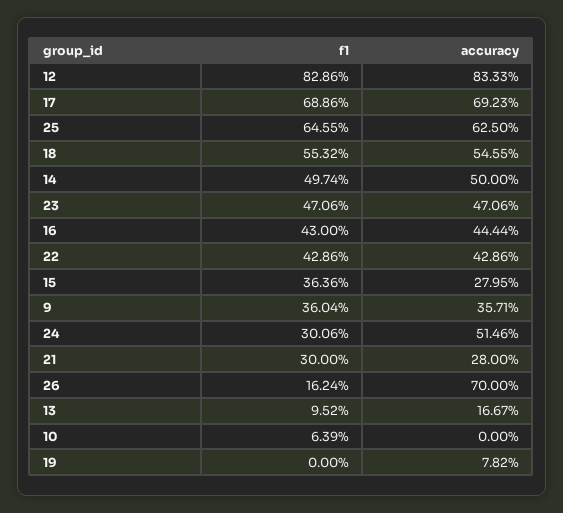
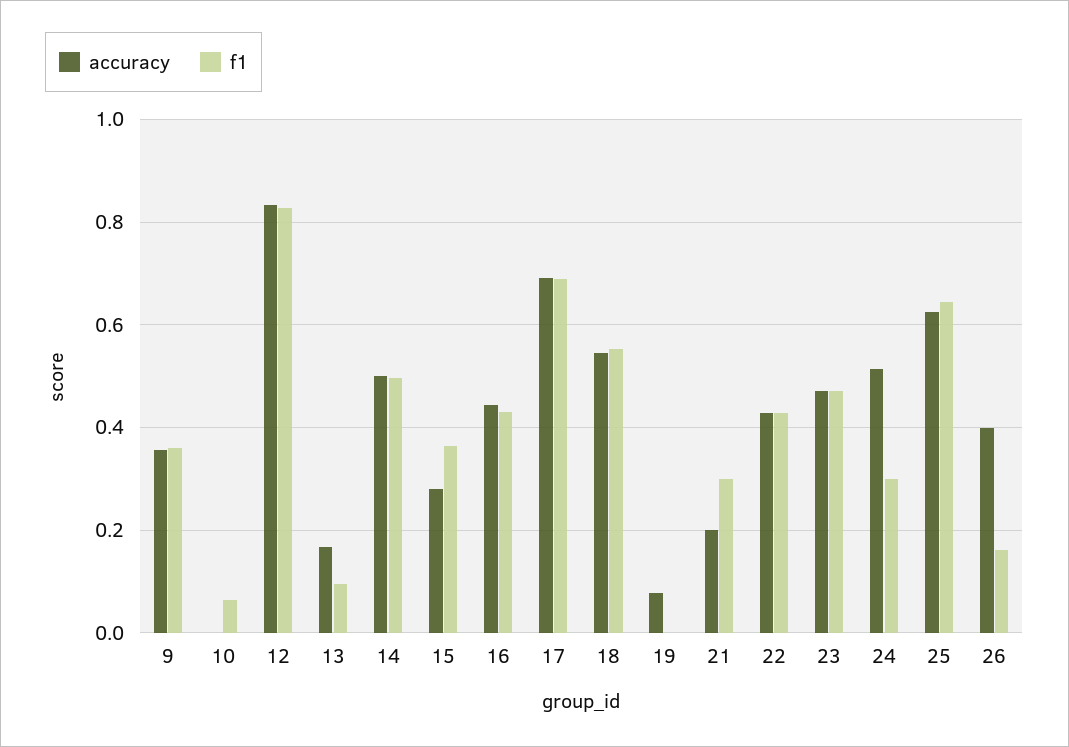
  {
    "f1": {
      "12": 0.8286,
      "17": 0.6886,
      "25": 0.6455,
      "18": 0.5532,
      "14": 0.4974,
      "23": 0.4706,
      "16": 0.43,
      "22": 0.4286,
      "15": 0.3636,
      "9": 0.3604,
      "24": 0.3006,
      "21": 0.3,
      "26": 0.1624,
      "13": 0.0952,
      "10": 0.0639,
      "19": 0
    },
    "accuracy": {
      "12": 0.8333,
      "17": 0.6923,
      "25": 0.625,
      "18": 0.5455,
      "14": 0.5,
      "23": 0.4706,
      "16": 0.4444,
      "22": 0.4286,
      "15": 0.2795,
      "9": 0.3571,
      "24": 0.5146,
-     "21": 0.28,
+     "21": 0.2,
-     "26": 0.7,
+     "26": 0.4,
      "13": 0.1667,
      "10": 0,
      "19": 0.0782
    }
  }

